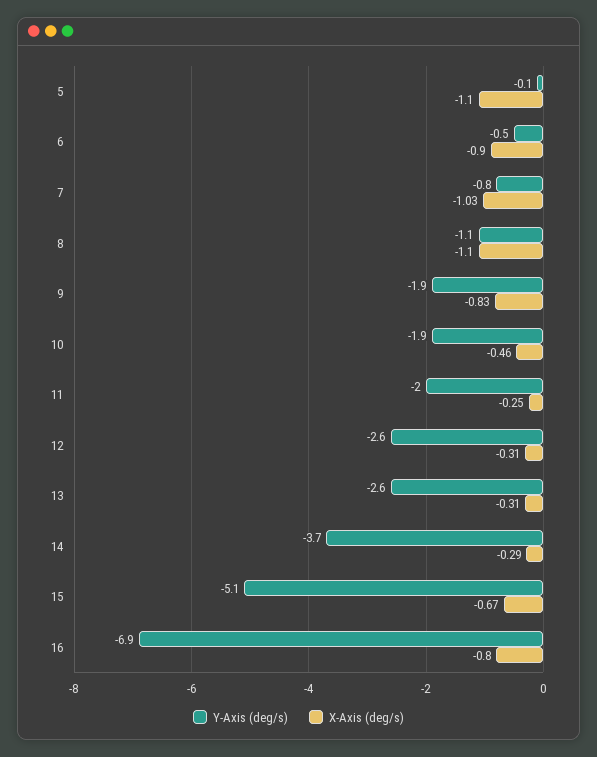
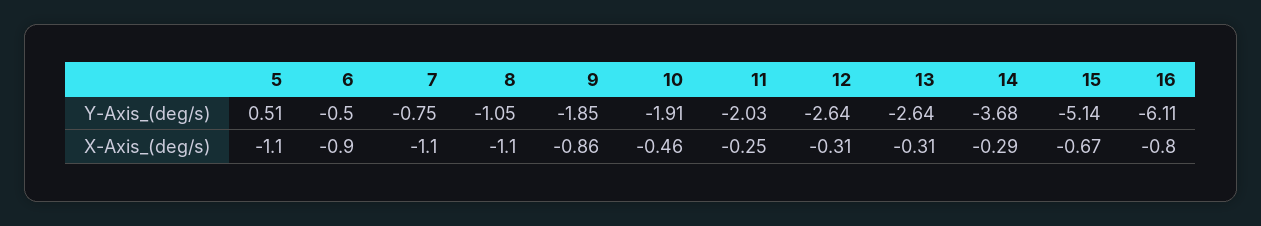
  {
    "Y-Axis (deg/s)": {
-     "5": -0.1,
+     "5": 0.51,
      "6": -0.5,
      "7": -0.75,
      "8": -1.05,
      "9": -1.85,
      "10": -1.91,
      "11": -2.03,
      "12": -2.64,
      "13": -2.64,
      "14": -3.68,
      "15": -5.14,
-     "16": -6.9
+     "16": -6.11
    },
    "X-Axis (deg/s)": {
      "5": -1.1,
      "6": -0.9,
-     "7": -1.03,
+     "7": -1.1,
      "8": -1.1,
-     "9": -0.83,
+     "9": -0.86,
      "10": -0.46,
      "11": -0.25,
      "12": -0.31,
      "13": -0.31,
      "14": -0.29,
      "15": -0.67,
      "16": -0.8
    }
  }

